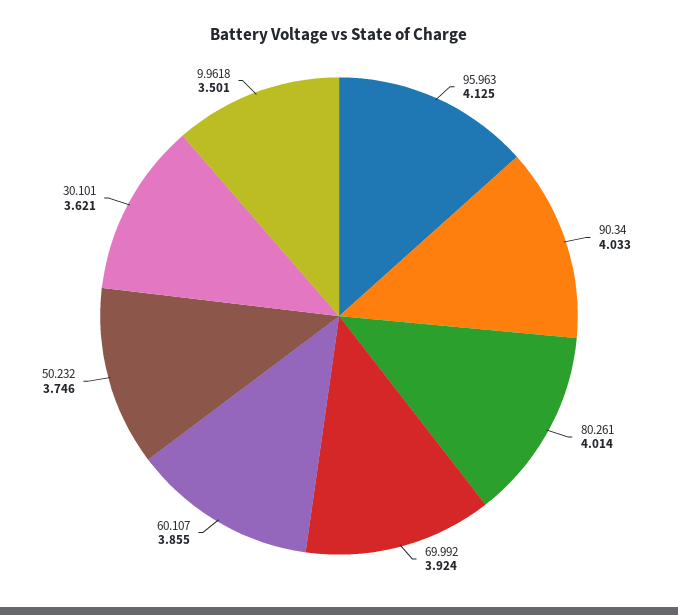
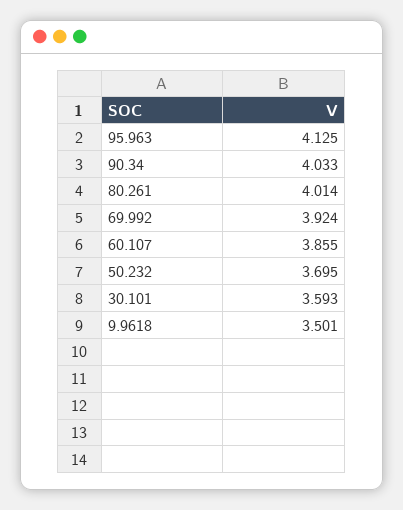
  {
    "95.963": 4.125,
    "90.34": 4.033,
    "80.261": 4.014,
    "69.992": 3.924,
    "60.107": 3.855,
-   "50.232": 3.746,
+   "50.232": 3.695,
-   "30.101": 3.621,
+   "30.101": 3.593,
    "9.9618": 3.501
  }

